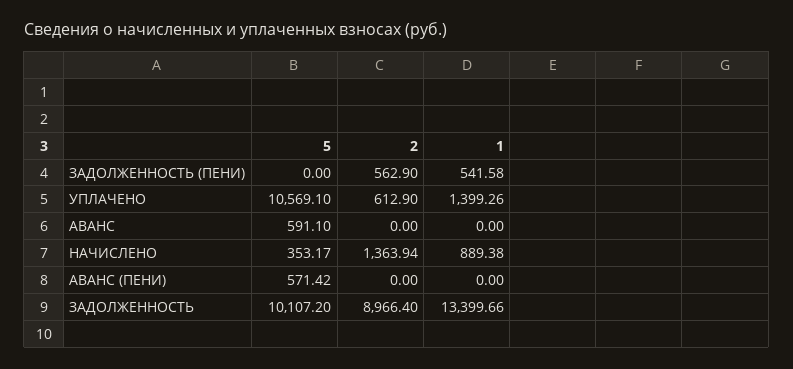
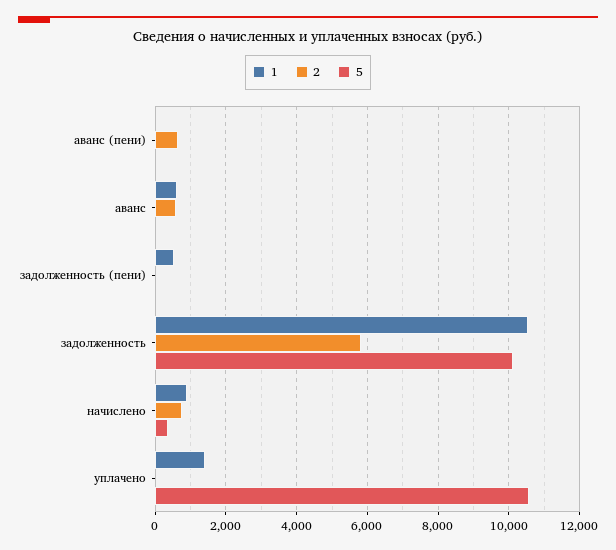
  {
    "5": {
      "ЗАДОЛЖЕННОСТЬ (ПЕНИ)": 0,
      "УПЛАЧЕНО": 10569.1,
-     "АВАНС": 591.1,
+     "АВАНС": 0,
      "НАЧИСЛЕНО": 353.17,
-     "АВАНС (ПЕНИ)": 571.42,
+     "АВАНС (ПЕНИ)": 0,
      "ЗАДОЛЖЕННОСТЬ": 10107.2
    },
    "2": {
-     "ЗАДОЛЖЕННОСТЬ (ПЕНИ)": 562.9,
+     "ЗАДОЛЖЕННОСТЬ (ПЕНИ)": 0,
-     "УПЛАЧЕНО": 612.9,
+     "УПЛАЧЕНО": 0,
-     "АВАНС": 0,
+     "АВАНС": 600,
-     "НАЧИСЛЕНО": 1363.94,
+     "НАЧИСЛЕНО": 800,
-     "АВАНС (ПЕНИ)": 0,
+     "АВАНС (ПЕНИ)": 600,
-     "ЗАДОЛЖЕННОСТЬ": 8966.4
+     "ЗАДОЛЖЕННОСТЬ": 5800
    },
    "1": {
      "ЗАДОЛЖЕННОСТЬ (ПЕНИ)": 541.58,
      "УПЛАЧЕНО": 1399.26,
-     "АВАНС": 0,
+     "АВАНС": 600,
      "НАЧИСЛЕНО": 889.38,
      "АВАНС (ПЕНИ)": 0,
-     "ЗАДОЛЖЕННОСТЬ": 13399.66
+     "ЗАДОЛЖЕННОСТЬ": 10600
    }
  }

